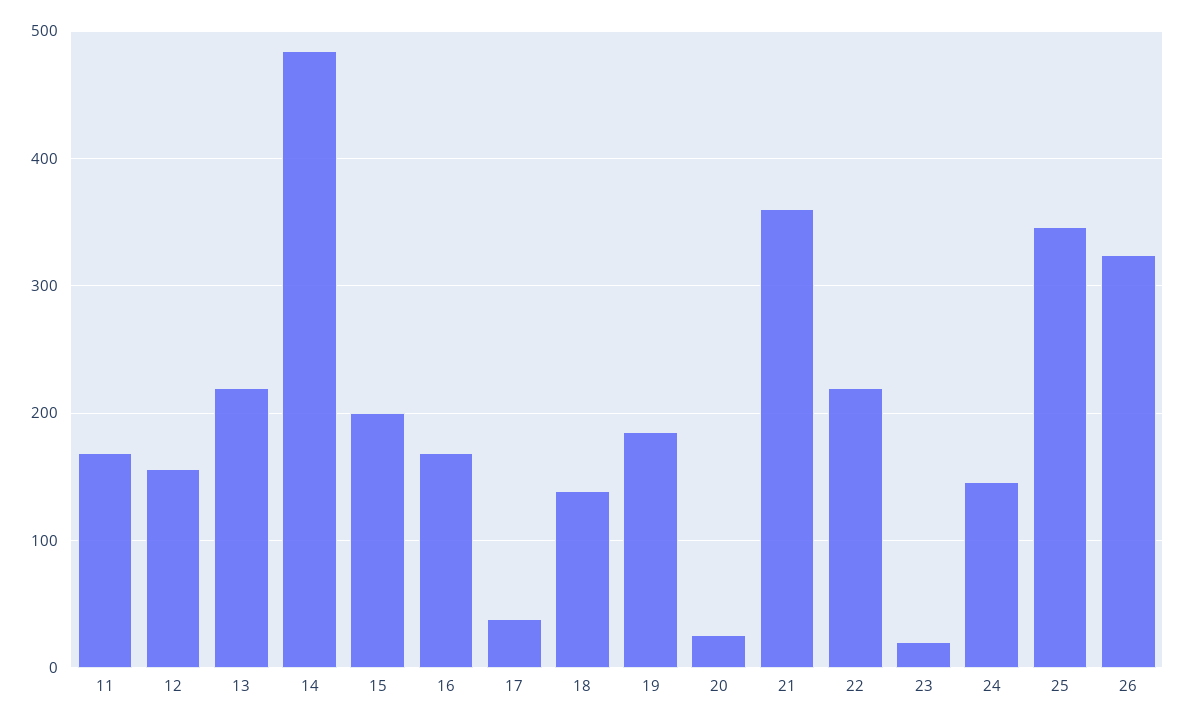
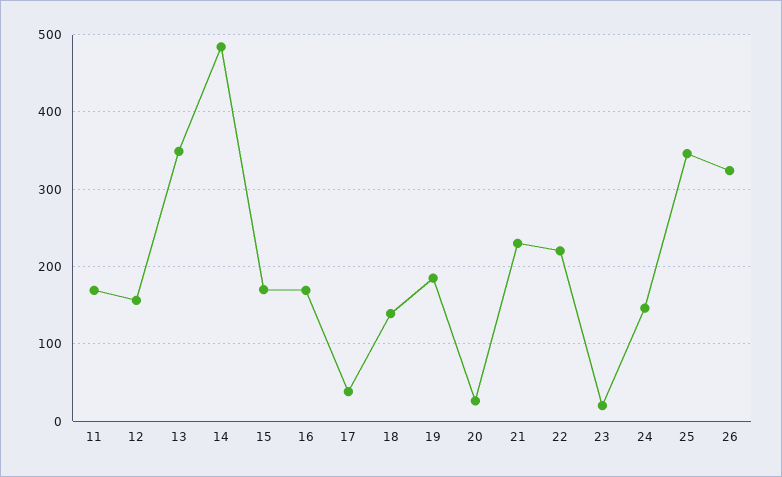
  {
    "11": 170,
    "12": 160,
-   "13": 220,
+   "13": 350,
    "14": 480,
-   "15": 200,
+   "15": 170,
    "16": 170,
    "17": 40,
    "18": 140,
    "19": 190,
    "20": 30,
-   "21": 360,
+   "21": 230,
    "22": 220,
    "23": 20,
    "24": 150,
    "25": 350,
    "26": 320
  }

